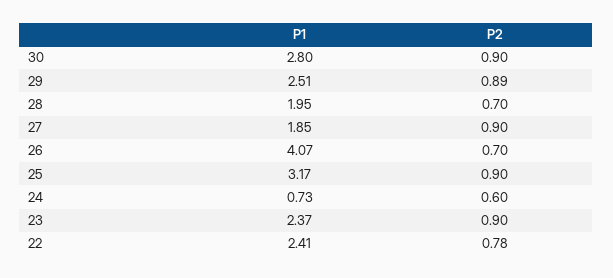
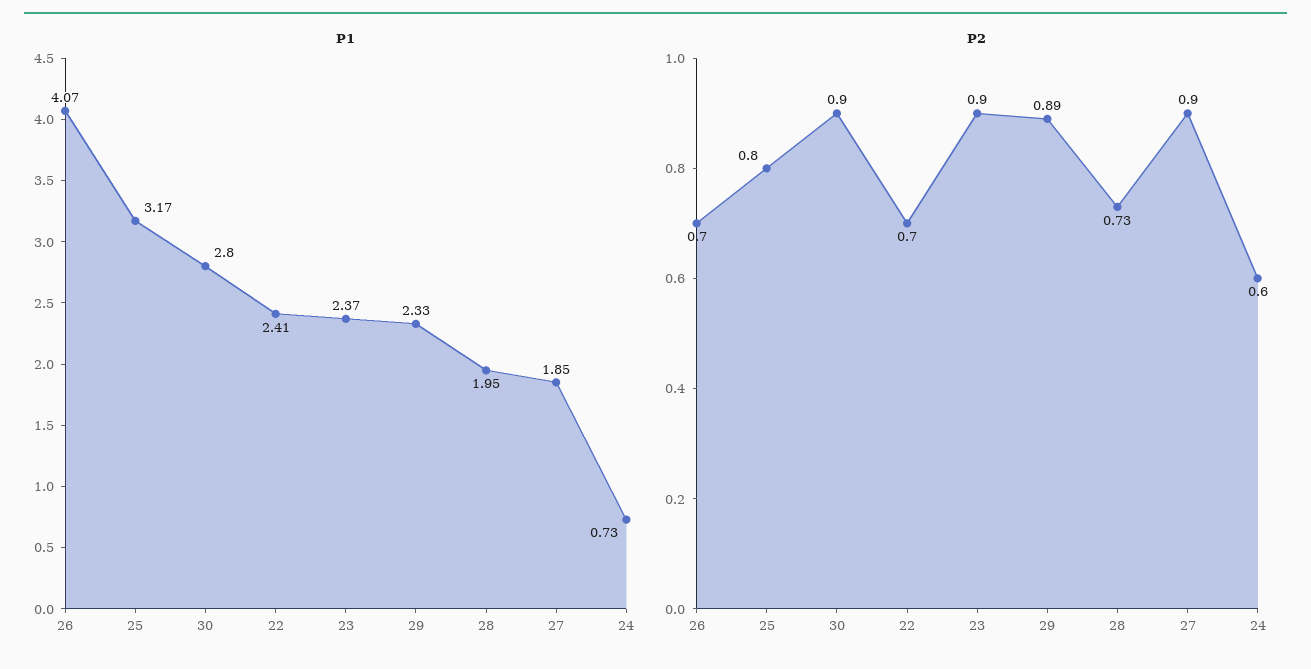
  {
    "P1": {
      "30": 2.8,
-     "29": 2.51,
+     "29": 2.33,
      "28": 1.95,
      "27": 1.85,
      "26": 4.07,
      "25": 3.17,
      "24": 0.73,
      "23": 2.37,
      "22": 2.41
    },
    "P2": {
      "30": 0.9,
      "29": 0.89,
-     "28": 0.7,
+     "28": 0.73,
      "27": 0.9,
      "26": 0.7,
-     "25": 0.9,
+     "25": 0.8,
      "24": 0.6,
      "23": 0.9,
-     "22": 0.78
+     "22": 0.7
    }
  }

